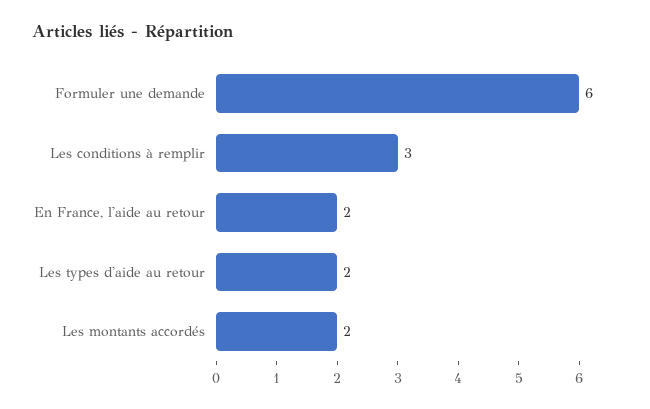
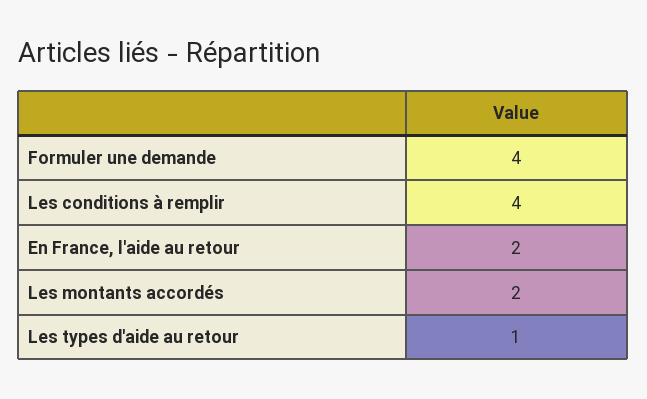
  {
-   "Formuler une demande": 6,
+   "Formuler une demande": 4,
-   "Les conditions à remplir": 3,
+   "Les conditions à remplir": 4,
    "En France, l'aide au retour": 2,
-   "Les types d'aide au retour": 2,
+   "Les types d'aide au retour": 1,
    "Les montants accordés": 2
  }

